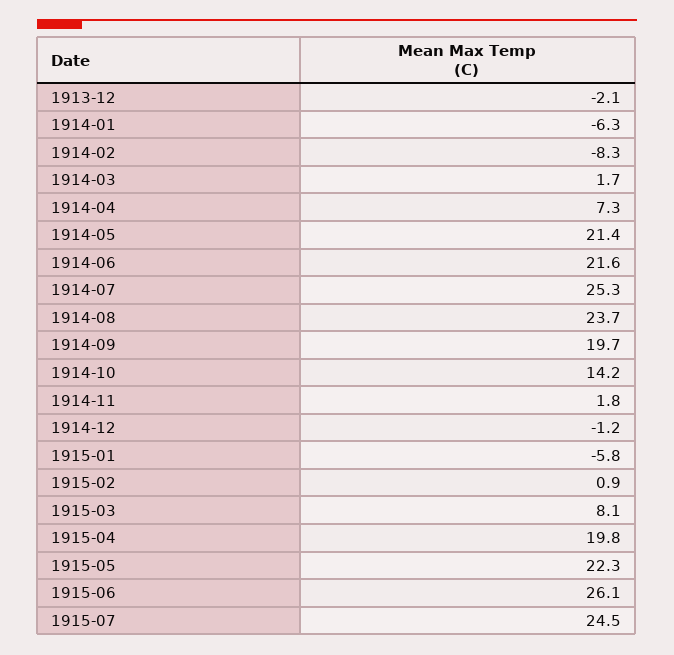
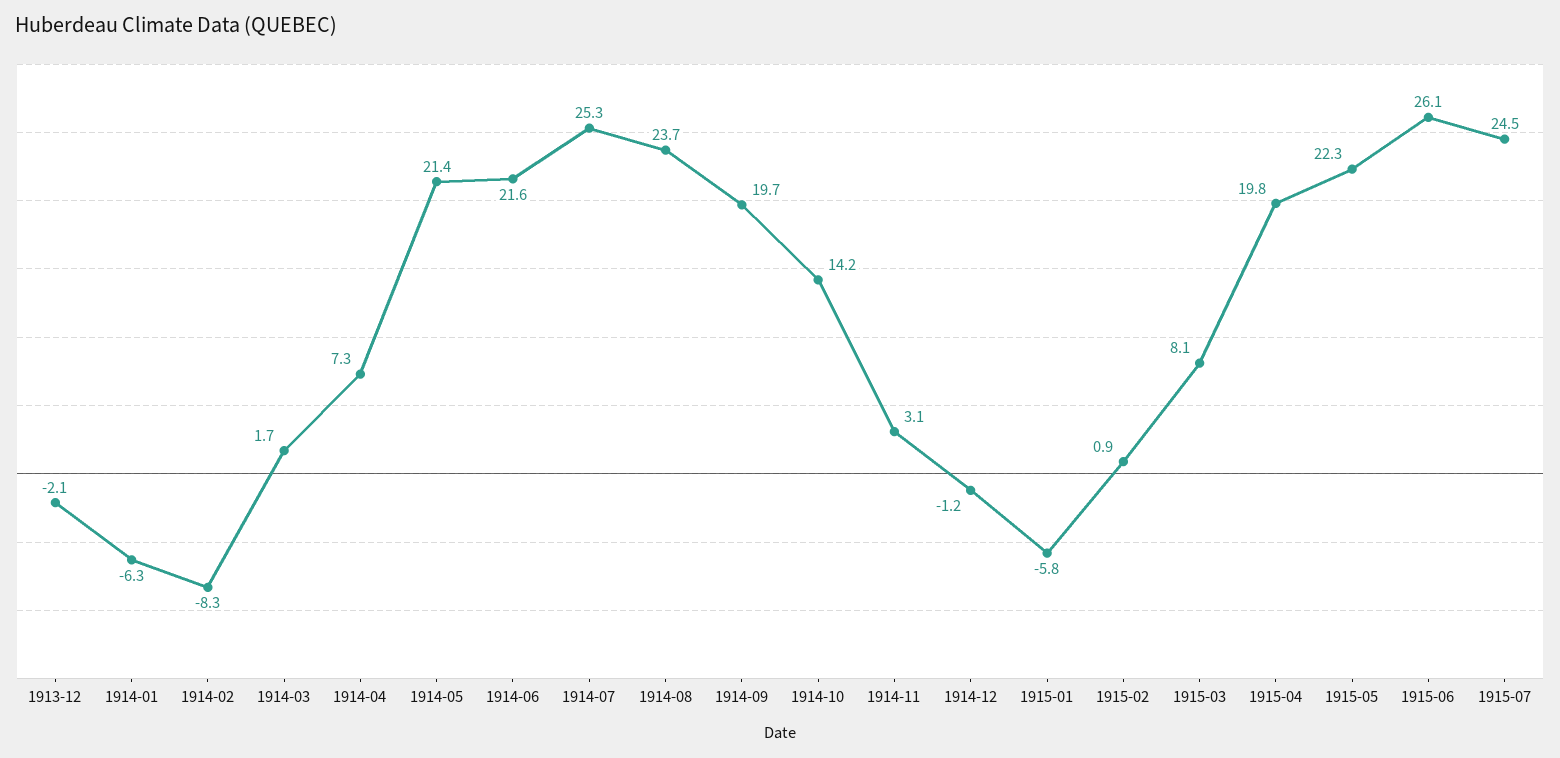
  {
    "1913-12": -2.1,
    "1914-01": -6.3,
    "1914-02": -8.3,
    "1914-03": 1.7,
    "1914-04": 7.3,
    "1914-05": 21.4,
    "1914-06": 21.6,
    "1914-07": 25.3,
    "1914-08": 23.7,
    "1914-09": 19.7,
    "1914-10": 14.2,
-   "1914-11": 1.8,
+   "1914-11": 3.1,
    "1914-12": -1.2,
    "1915-01": -5.8,
    "1915-02": 0.9,
    "1915-03": 8.1,
    "1915-04": 19.8,
    "1915-05": 22.3,
    "1915-06": 26.1,
    "1915-07": 24.5
  }

